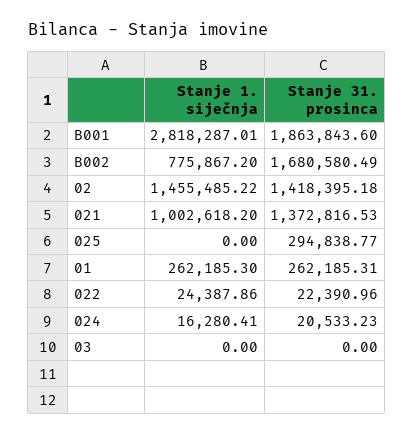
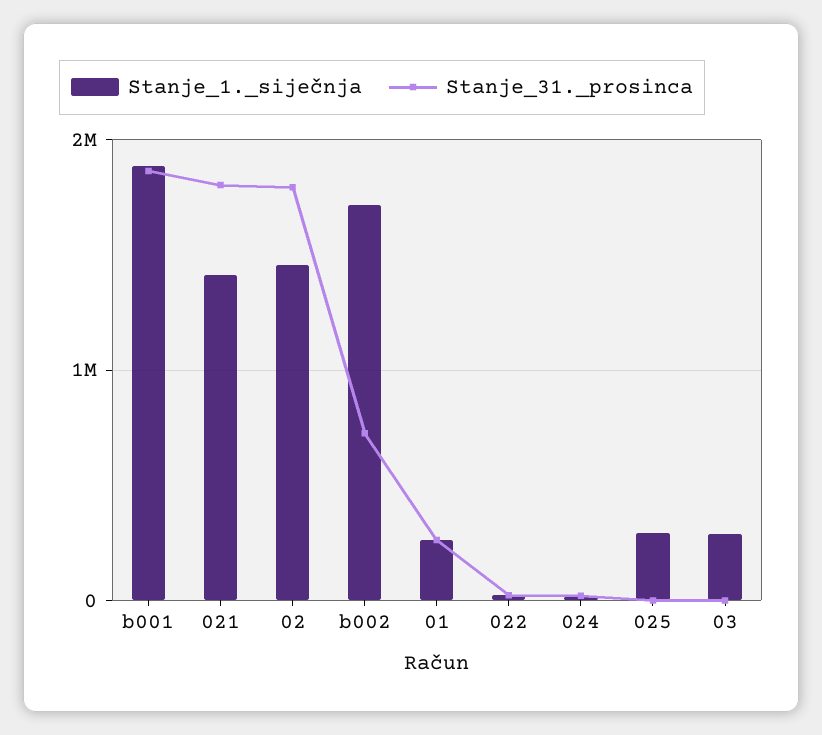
  {
    "Stanje 1. siječnja": {
-     "B001": 2818287.01,
+     "B001": 1900000,
-     "B002": 775867.2,
+     "B002": 1700000,
      "02": 1455485.22,
-     "021": 1002618.2,
+     "021": 1400000,
-     "025": 0,
+     "025": 300000,
      "01": 262185.3,
      "022": 24387.86,
      "024": 16280.41,
-     "03": 0
+     "03": 300000
    },
    "Stanje 31. prosinca": {
      "B001": 1863843.6,
-     "B002": 1680580.49,
+     "B002": 700000,
-     "02": 1418395.18,
+     "02": 1800000,
-     "021": 1372816.53,
+     "021": 1800000,
-     "025": 294838.77,
+     "025": 0,
      "01": 262185.31,
      "022": 22390.96,
      "024": 20533.23,
      "03": 0
    }
  }

